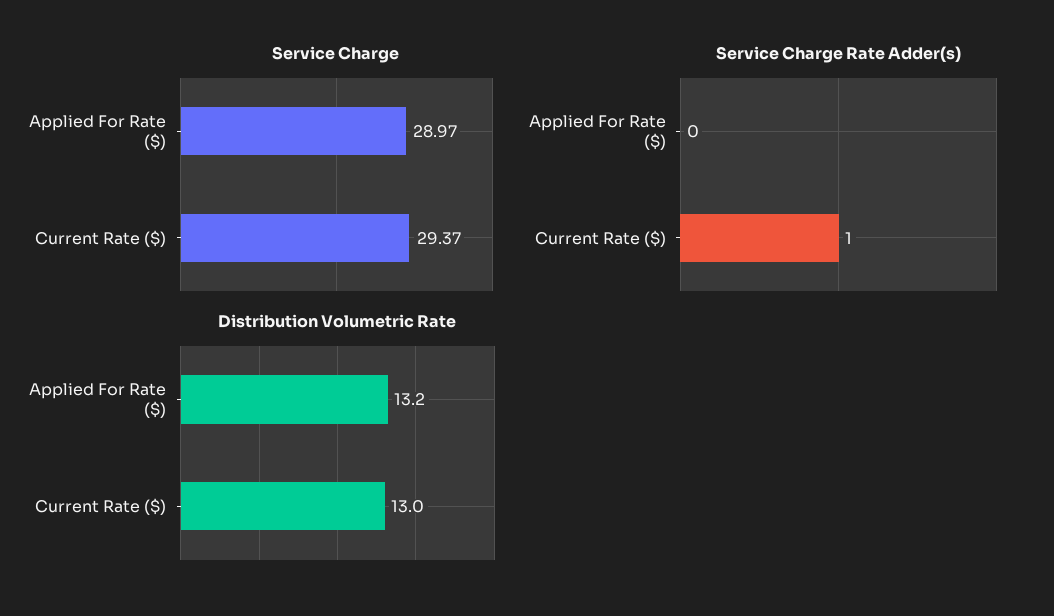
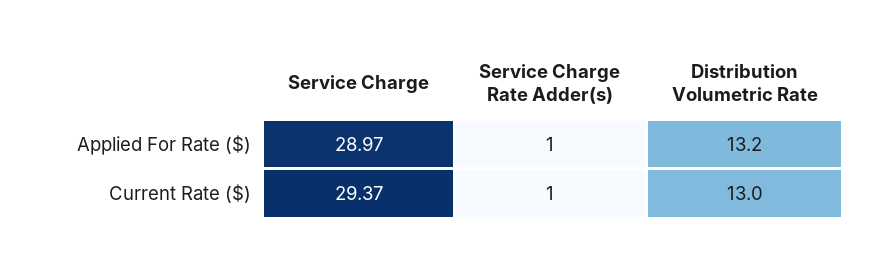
  {
    "Service Charge": {
      "Applied For Rate ($)": 28.97,
      "Current Rate ($)": 29.37
    },
    "Service Charge Rate Adder(s)": {
-     "Applied For Rate ($)": 0,
+     "Applied For Rate ($)": 1,
      "Current Rate ($)": 1
    },
    "Distribution Volumetric Rate": {
      "Applied For Rate ($)": 13.2,
      "Current Rate ($)": 13
    }
  }

